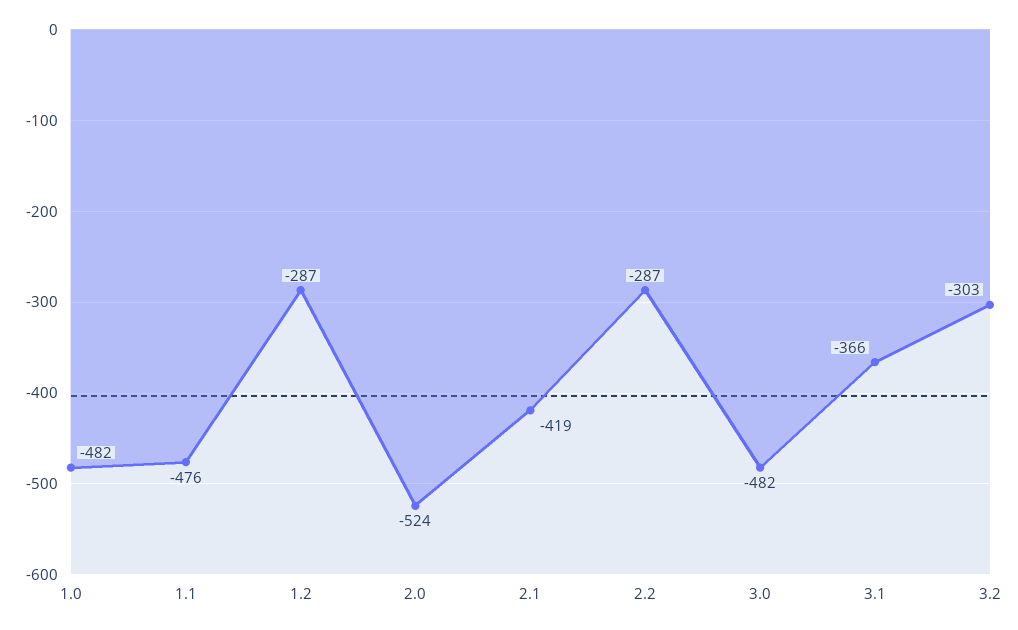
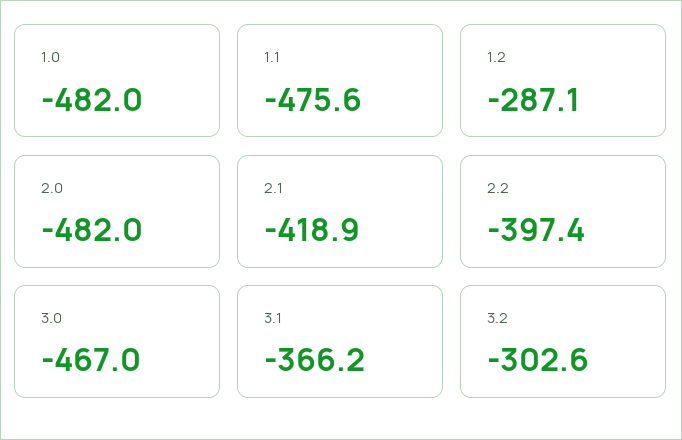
  {
    "1.0": -482,
    "1.1": -475.6,
    "1.2": -287.1,
-   "2.0": -524,
+   "2.0": -482,
    "2.1": -418.9,
-   "2.2": -287,
+   "2.2": -397.4,
-   "3.0": -482,
+   "3.0": -467,
    "3.1": -366.2,
    "3.2": -302.6
  }

